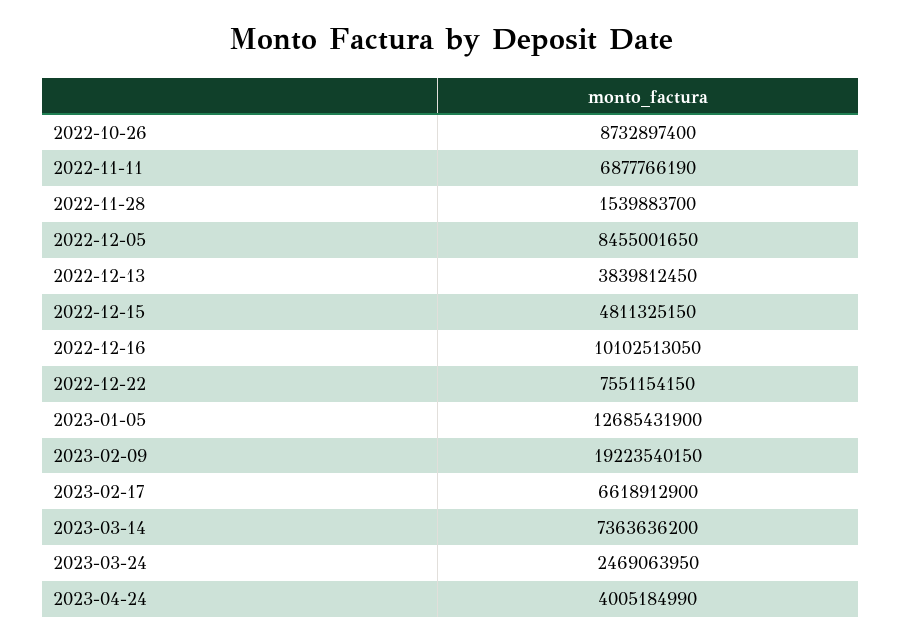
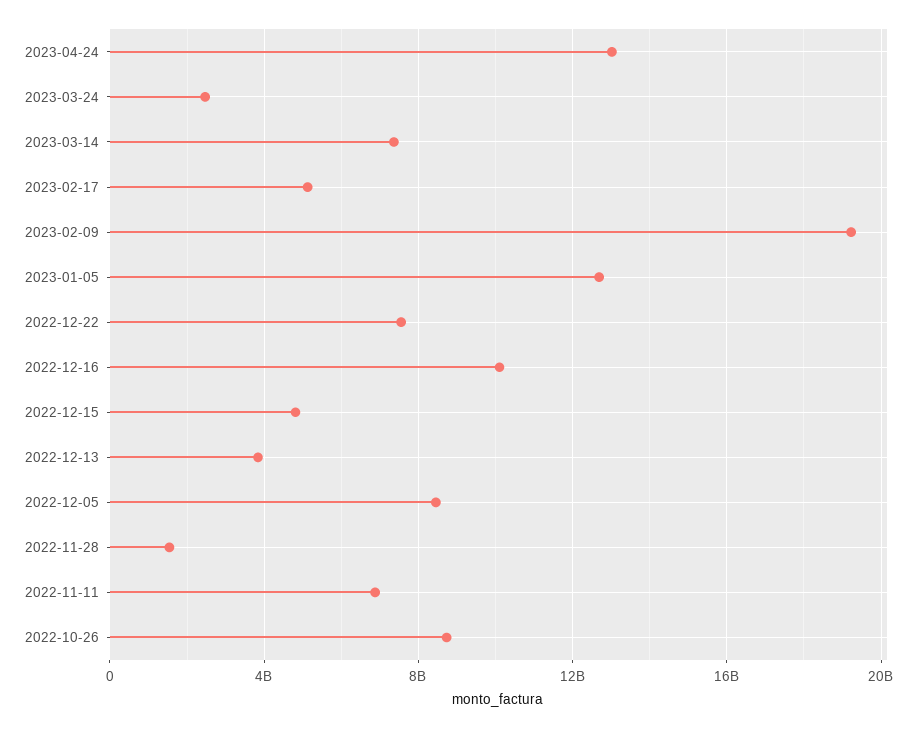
  {
    "2022-10-26": 8732897400,
    "2022-11-11": 6877766190,
    "2022-11-28": 1539883700,
    "2022-12-05": 8455001650,
    "2022-12-13": 3839812450,
    "2022-12-15": 4811325150,
    "2022-12-16": 10102513050,
    "2022-12-22": 7551154150,
    "2023-01-05": 12685431900,
    "2023-02-09": 19223540150,
-   "2023-02-17": 6618912900,
+   "2023-02-17": 5000000000,
    "2023-03-14": 7363636200,
    "2023-03-24": 2469063950,
-   "2023-04-24": 4005184990
+   "2023-04-24": 13000000000
  }

